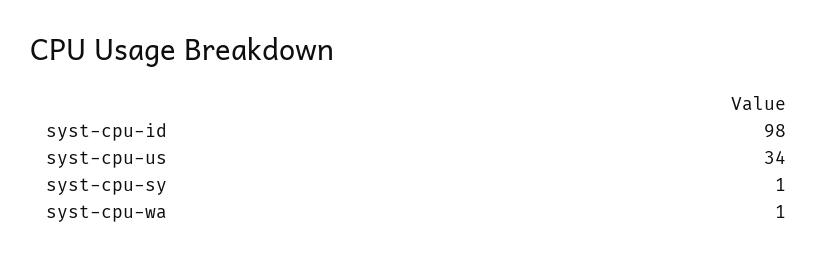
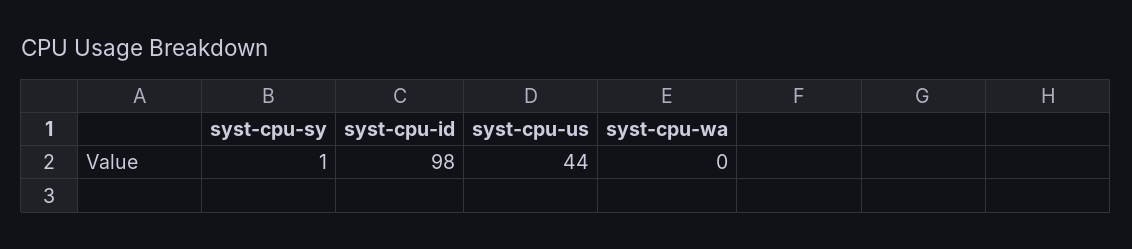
  {
    "syst-cpu-id": 98,
-   "syst-cpu-us": 34,
+   "syst-cpu-us": 44,
    "syst-cpu-sy": 1,
-   "syst-cpu-wa": 1
+   "syst-cpu-wa": 0
  }

